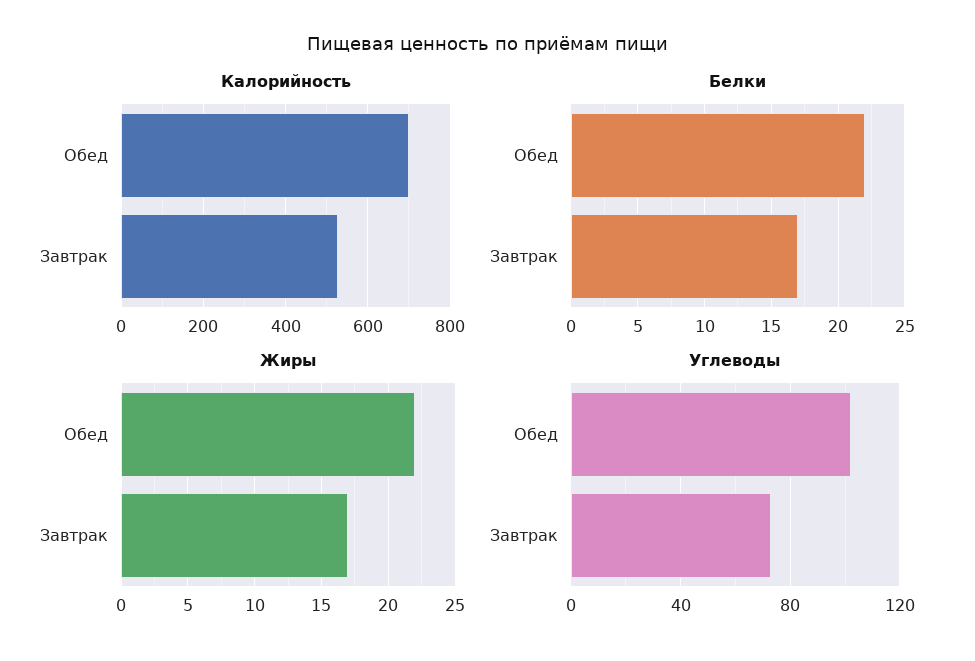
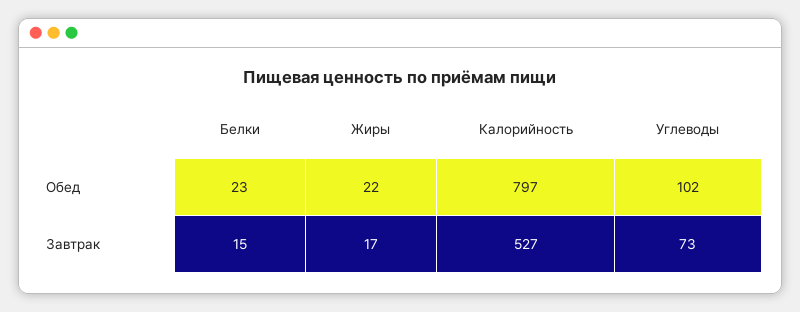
  {
    "Калорийность": {
-     "Обед": 700,
+     "Обед": 797,
      "Завтрак": 527
    },
    "Белки": {
-     "Обед": 22,
+     "Обед": 23,
-     "Завтрак": 17
+     "Завтрак": 15
    },
    "Жиры": {
      "Обед": 22,
      "Завтрак": 17
    },
    "Углеводы": {
      "Обед": 102,
      "Завтрак": 73
    }
  }

